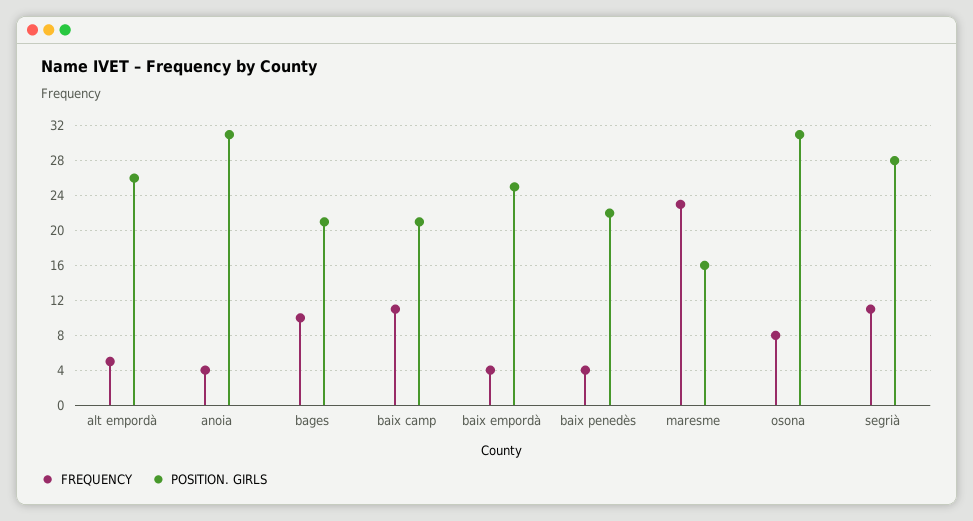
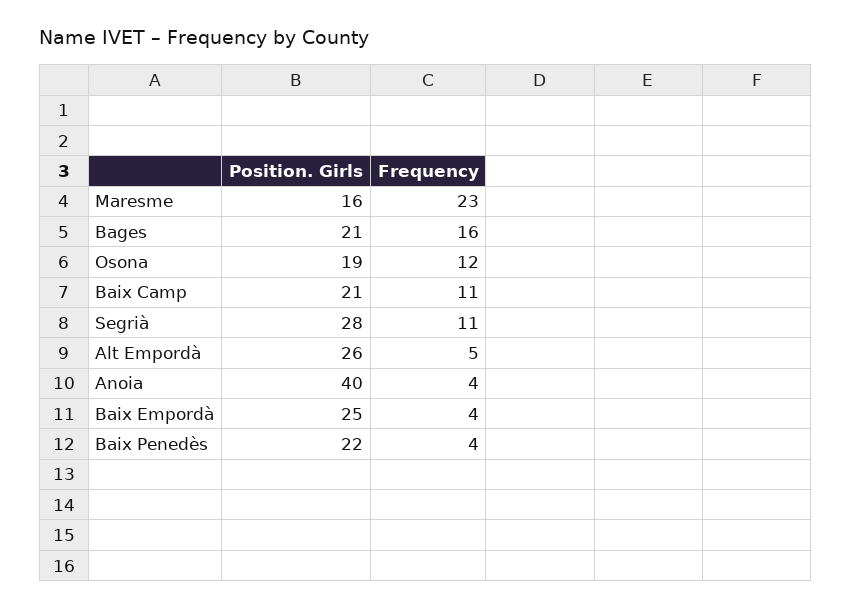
  {
    "FREQUENCY": {
      "alt empordà": 5,
      "anoia": 4,
-     "bages": 10,
+     "bages": 16,
      "baix camp": 11,
      "baix empordà": 4,
      "baix penedès": 4,
      "maresme": 23,
-     "osona": 8,
+     "osona": 12,
      "segrià": 11
    },
    "POSITION. GIRLS": {
      "alt empordà": 26,
-     "anoia": 31,
+     "anoia": 40,
      "bages": 21,
      "baix camp": 21,
      "baix empordà": 25,
      "baix penedès": 22,
      "maresme": 16,
-     "osona": 31,
+     "osona": 19,
      "segrià": 28
    }
  }

